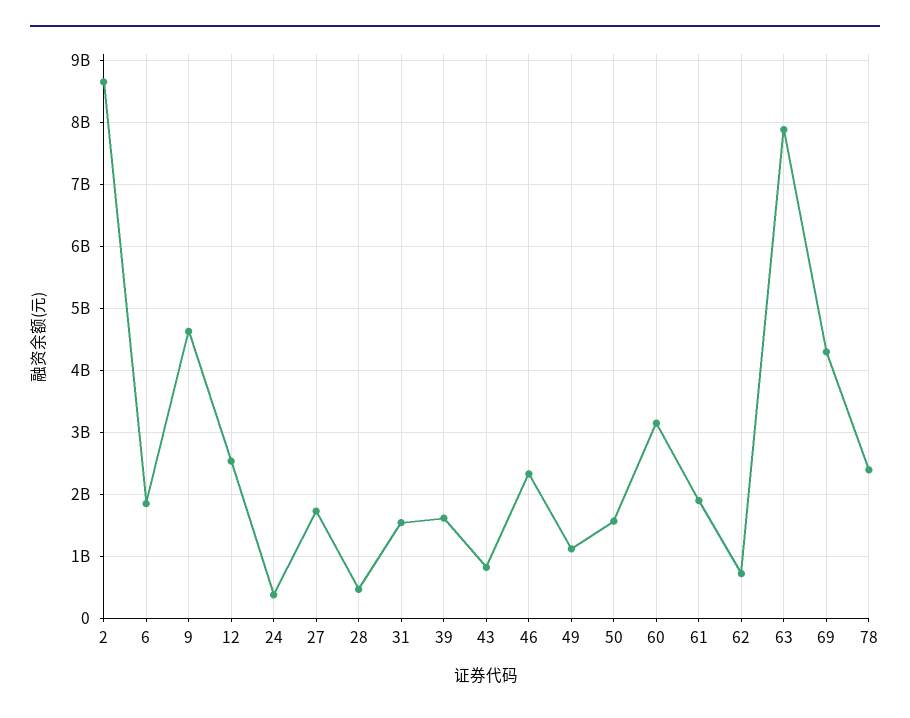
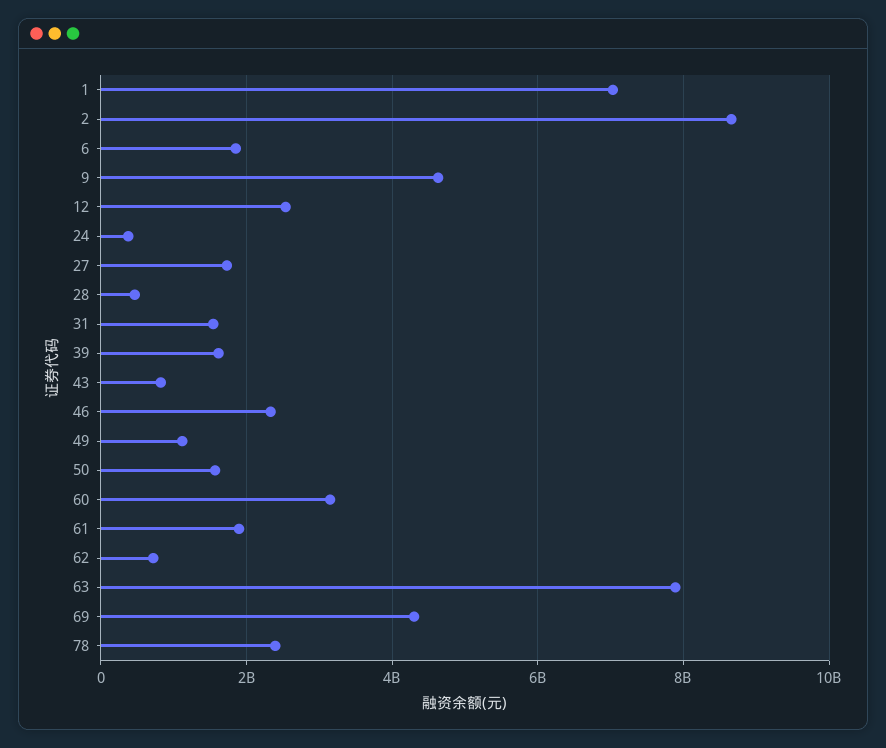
  {
    "2": 8700000000,
    "6": 1900000000,
    "9": 4600000000,
    "12": 2500000000,
    "24": 400000000,
    "27": 1700000000,
    "28": 500000000,
    "31": 1500000000,
    "39": 1600000000,
    "43": 800000000,
    "46": 2300000000,
    "49": 1100000000,
    "50": 1600000000,
    "60": 3100000000,
    "61": 1900000000,
    "62": 700000000,
    "63": 7900000000,
    "69": 4300000000,
-   "78": 2400000000
+   "78": 2400000000,
+   "1": 7000000000
  }

